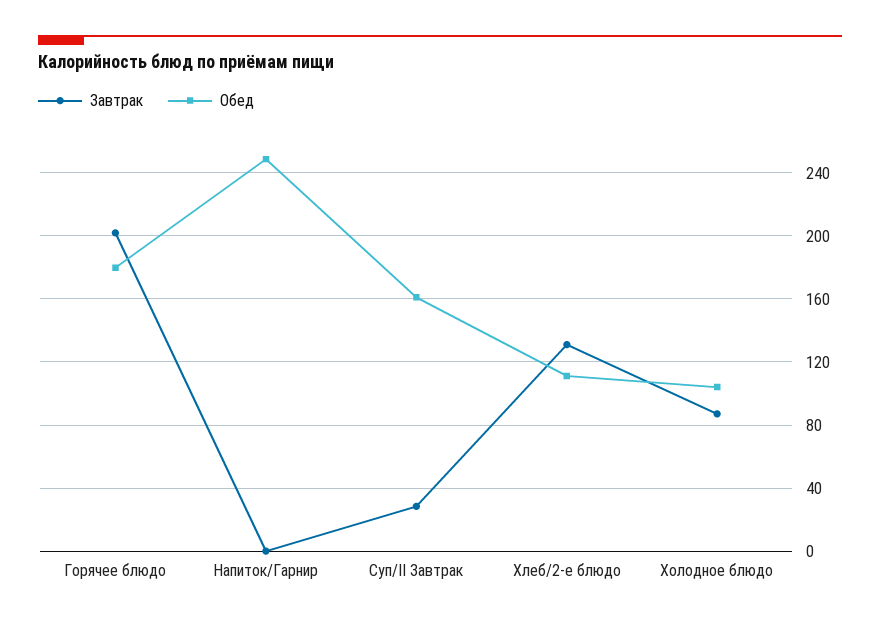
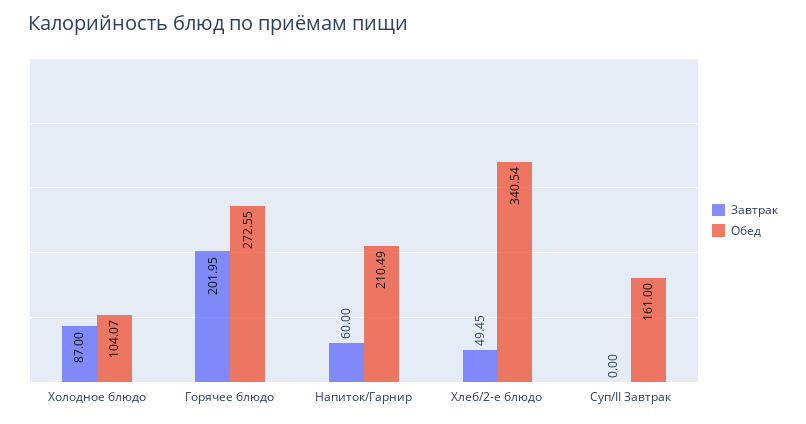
  {
    "Завтрак": {
      "Горячее блюдо": 201.95,
-     "Напиток/Гарнир": 0,
+     "Напиток/Гарнир": 60,
-     "Суп/II Завтрак": 30,
+     "Суп/II Завтрак": 0,
-     "Хлеб/2-е блюдо": 130,
+     "Хлеб/2-е блюдо": 49.45,
      "Холодное блюдо": 87
    },
    "Обед": {
-     "Горячее блюдо": 180,
+     "Горячее блюдо": 272.55,
-     "Напиток/Гарнир": 250,
+     "Напиток/Гарнир": 210.49,
      "Суп/II Завтрак": 161,
-     "Хлеб/2-е блюдо": 110,
+     "Хлеб/2-е блюдо": 340.54,
      "Холодное блюдо": 104.07
    }
  }

